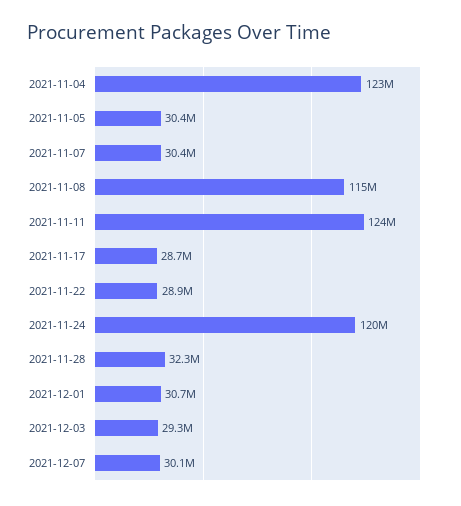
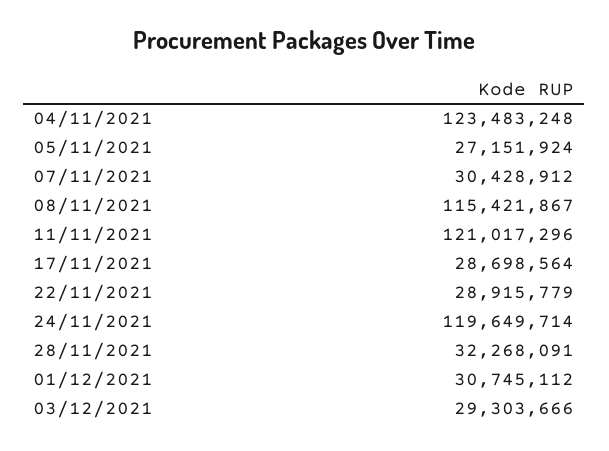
  {
    "2021-11-04": 123483248,
-   "2021-11-05": 30400000,
+   "2021-11-05": 27151924,
    "2021-11-07": 30428912,
    "2021-11-08": 115421867,
-   "2021-11-11": 124000000,
+   "2021-11-11": 121017296,
    "2021-11-17": 28698564,
    "2021-11-22": 28915779,
    "2021-11-24": 119649714,
    "2021-11-28": 32268091,
    "2021-12-01": 30745112,
-   "2021-12-03": 29303666,
+   "2021-12-03": 29303666
-   "2021-12-07": 30100000
  }

